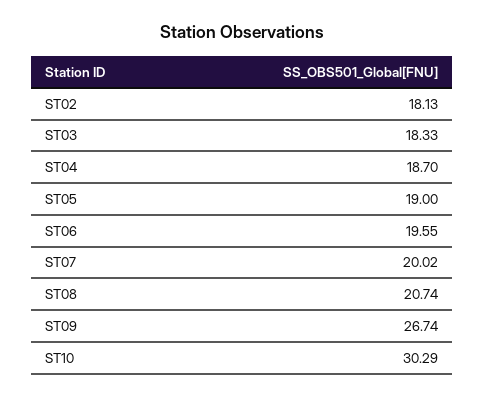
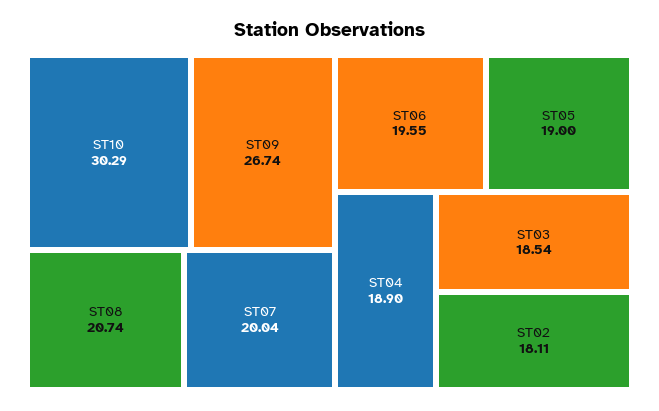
  {
-   "ST02": 18.13,
+   "ST02": 18.11,
-   "ST03": 18.33,
+   "ST03": 18.54,
-   "ST04": 18.7,
+   "ST04": 18.9,
    "ST05": 19,
    "ST06": 19.55,
-   "ST07": 20.02,
+   "ST07": 20.04,
    "ST08": 20.74,
    "ST09": 26.74,
    "ST10": 30.29
  }

